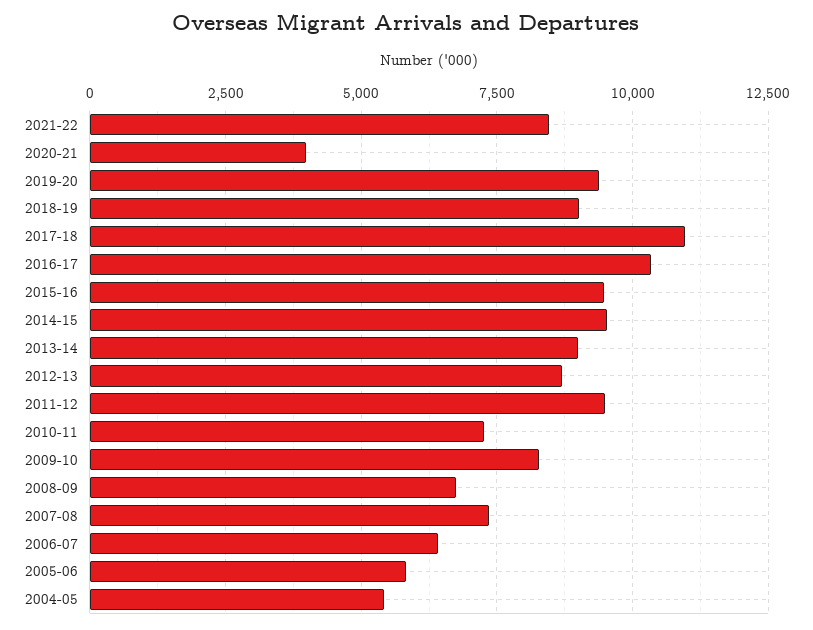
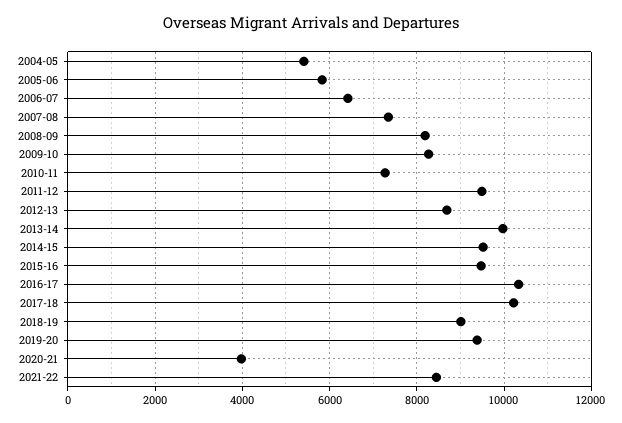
  {
    "2021-22": 8400,
    "2020-21": 4000,
    "2019-20": 9400,
    "2018-19": 9000,
-   "2017-18": 11000,
+   "2017-18": 10200,
    "2016-17": 10400,
    "2015-16": 9400,
    "2014-15": 9600,
-   "2013-14": 9000,
+   "2013-14": 10000,
    "2012-13": 8600,
    "2011-12": 9400,
    "2010-11": 7200,
    "2009-10": 8200,
-   "2008-09": 6750,
+   "2008-09": 8200,
    "2007-08": 7400,
    "2006-07": 6400,
    "2005-06": 5800,
    "2004-05": 5400
  }

